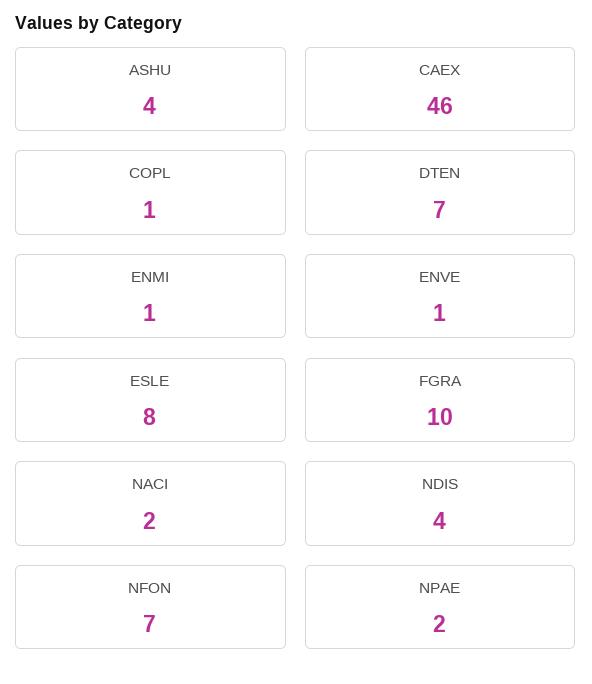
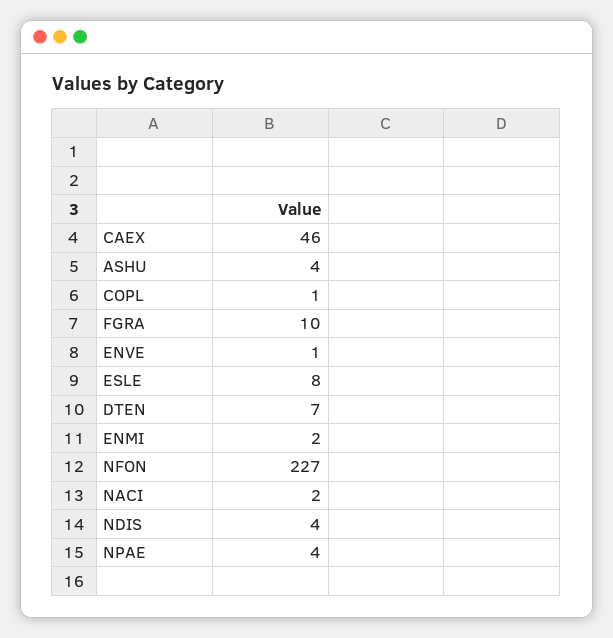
  {
    "ASHU": 4,
    "CAEX": 46,
    "COPL": 1,
    "DTEN": 7,
-   "ENMI": 1,
+   "ENMI": 2,
    "ENVE": 1,
    "ESLE": 8,
    "FGRA": 10,
    "NACI": 2,
    "NDIS": 4,
-   "NFON": 7,
+   "NFON": 227,
-   "NPAE": 2
+   "NPAE": 4
  }

